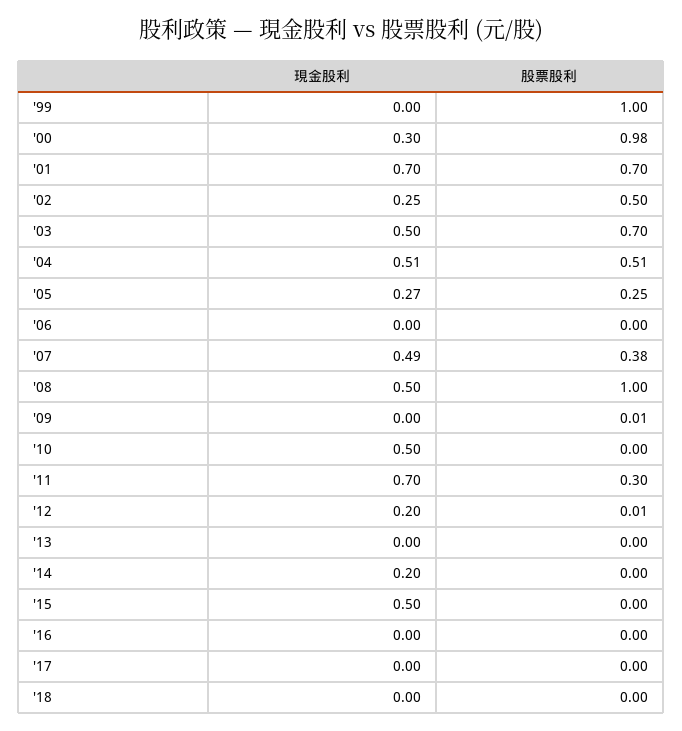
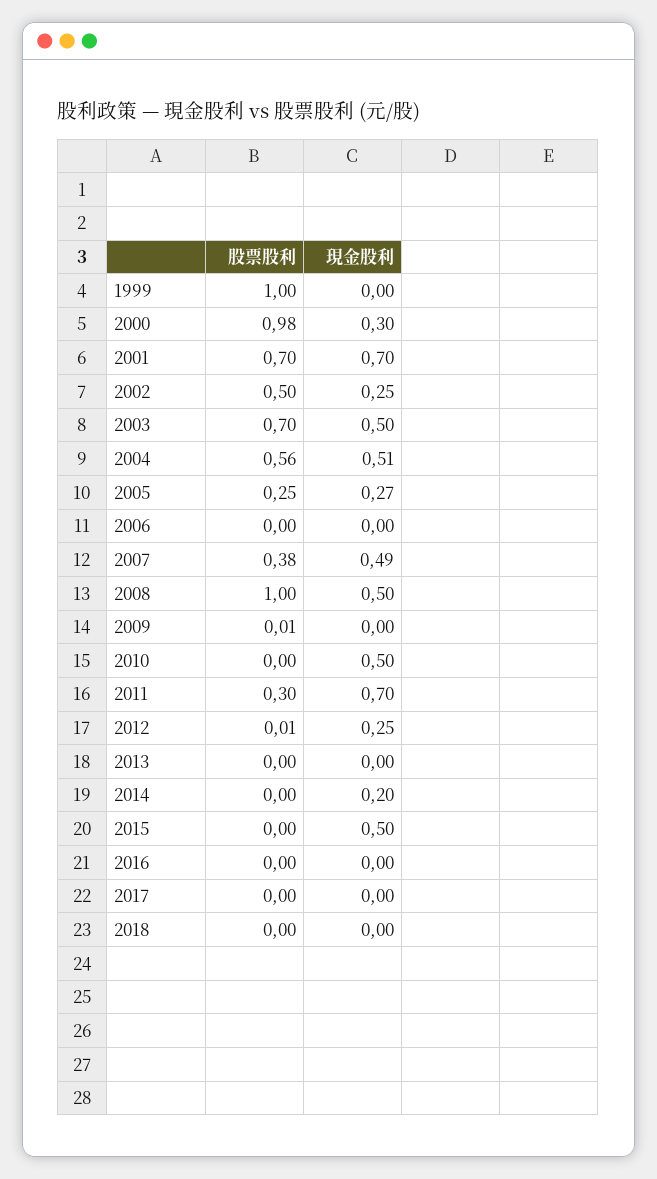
  {
    "現金股利": {
      "'99": 0,
      "'00": 0.3,
      "'01": 0.7,
      "'02": 0.25,
      "'03": 0.5,
      "'04": 0.51,
      "'05": 0.27,
      "'06": 0,
      "'07": 0.49,
      "'08": 0.5,
      "'09": 0,
      "'10": 0.5,
      "'11": 0.7,
-     "'12": 0.2,
+     "'12": 0.25,
      "'13": 0,
      "'14": 0.2,
      "'15": 0.5,
      "'16": 0,
      "'17": 0,
      "'18": 0
    },
    "股票股利": {
      "'99": 1,
      "'00": 0.98,
      "'01": 0.7,
      "'02": 0.5,
      "'03": 0.7,
-     "'04": 0.51,
+     "'04": 0.56,
      "'05": 0.25,
      "'06": 0,
      "'07": 0.38,
      "'08": 1,
      "'09": 0.01,
      "'10": 0,
      "'11": 0.3,
      "'12": 0.01,
      "'13": 0,
      "'14": 0,
      "'15": 0,
      "'16": 0,
      "'17": 0,
      "'18": 0
    }
  }

